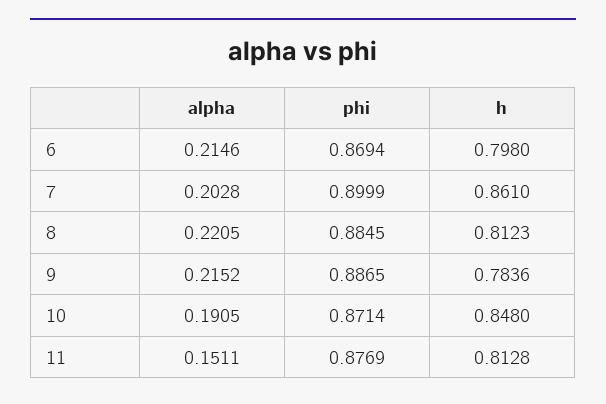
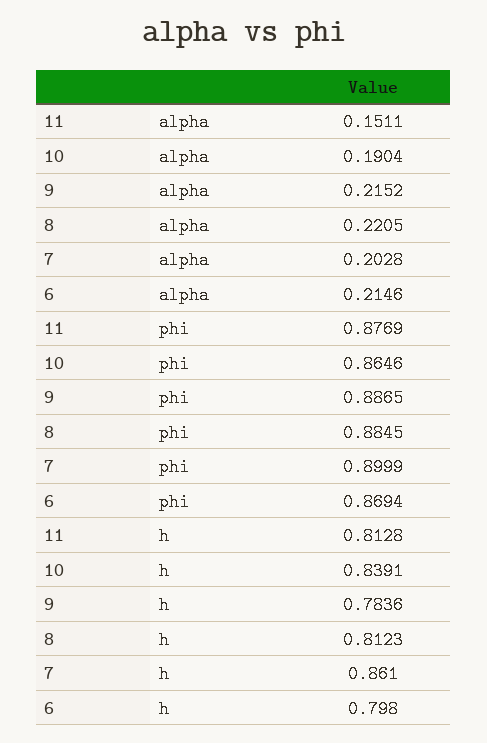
  {
    "alpha": {
      "6": 0.2146,
      "7": 0.2028,
      "8": 0.2205,
      "9": 0.2152,
-     "10": 0.1905,
+     "10": 0.1904,
      "11": 0.1511
    },
    "phi": {
      "6": 0.8694,
      "7": 0.8999,
      "8": 0.8845,
      "9": 0.8865,
-     "10": 0.8714,
+     "10": 0.8646,
      "11": 0.8769
    },
    "h": {
      "6": 0.798,
      "7": 0.861,
      "8": 0.8123,
      "9": 0.7836,
-     "10": 0.848,
+     "10": 0.8391,
      "11": 0.8128
    }
  }

